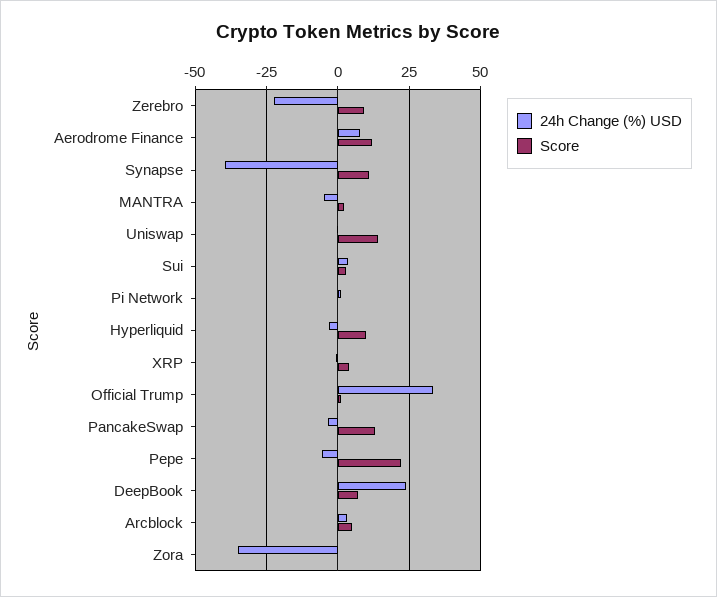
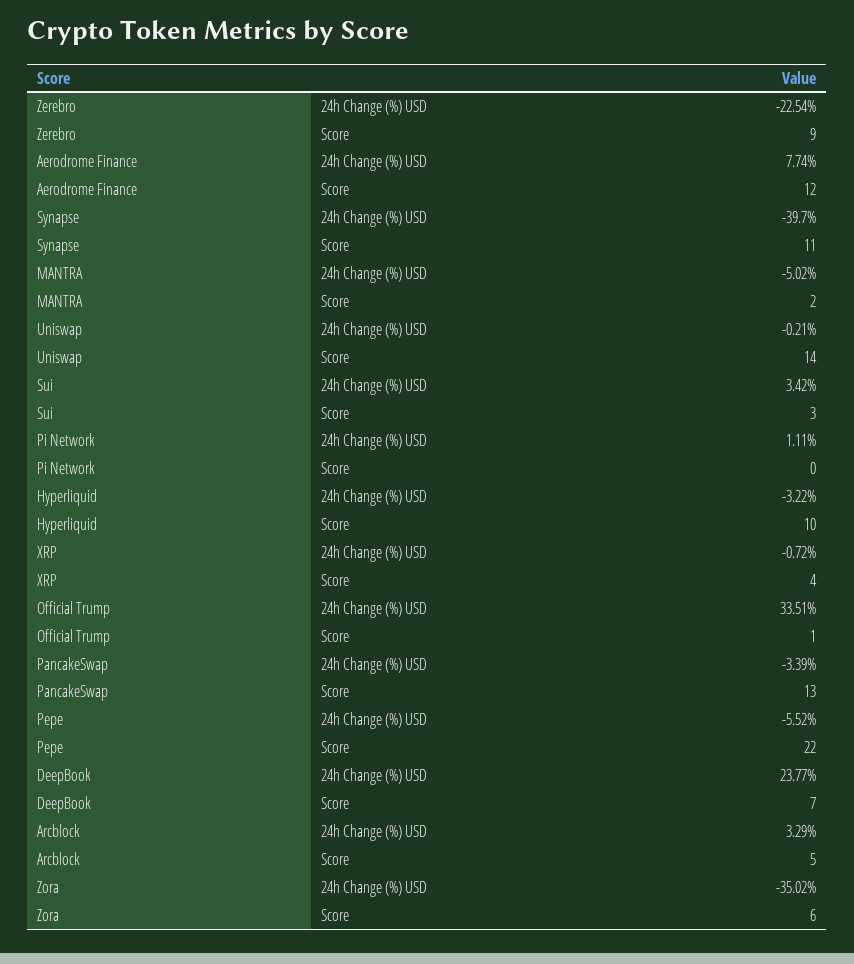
  {
    "24h Change (%) USD": {
      "Zerebro": -22.54,
      "Aerodrome Finance": 7.74,
      "Synapse": -39.7,
      "MANTRA": -5.02,
      "Uniswap": -0.21,
      "Sui": 3.42,
      "Pi Network": 1.11,
      "Hyperliquid": -3.22,
      "XRP": -0.72,
      "Official Trump": 33.51,
      "PancakeSwap": -3.39,
      "Pepe": -5.52,
      "DeepBook": 23.77,
      "Arcblock": 3.29,
      "Zora": -35.02
    },
    "Score": {
      "Zerebro": 9,
      "Aerodrome Finance": 12,
      "Synapse": 11,
      "MANTRA": 2,
      "Uniswap": 14,
      "Sui": 3,
      "Pi Network": 0,
      "Hyperliquid": 10,
      "XRP": 4,
      "Official Trump": 1,
      "PancakeSwap": 13,
      "Pepe": 22,
      "DeepBook": 7,
      "Arcblock": 5,
-     "Zora": 0
+     "Zora": 6
    }
  }

